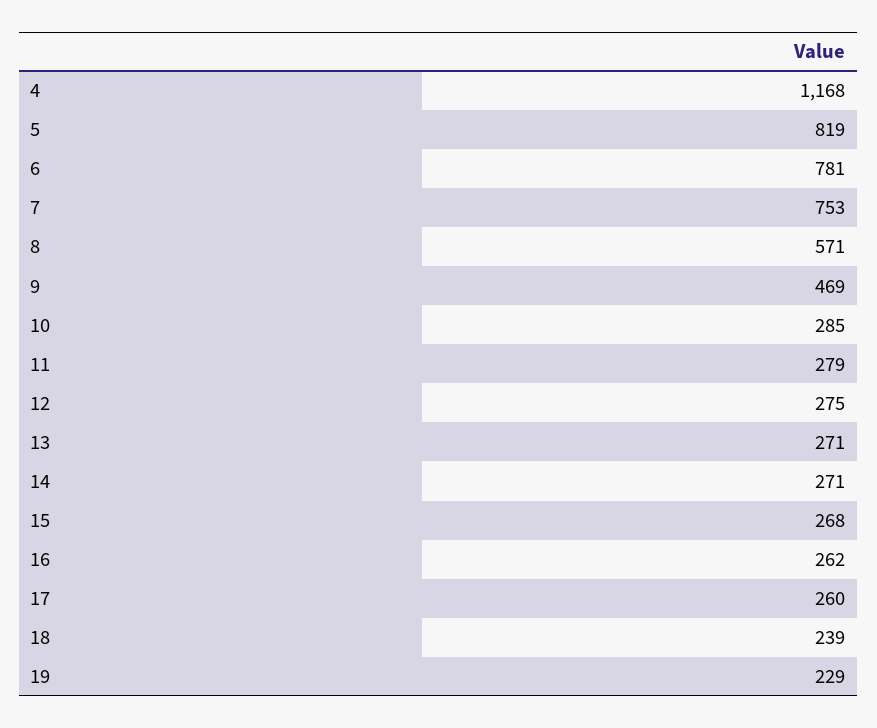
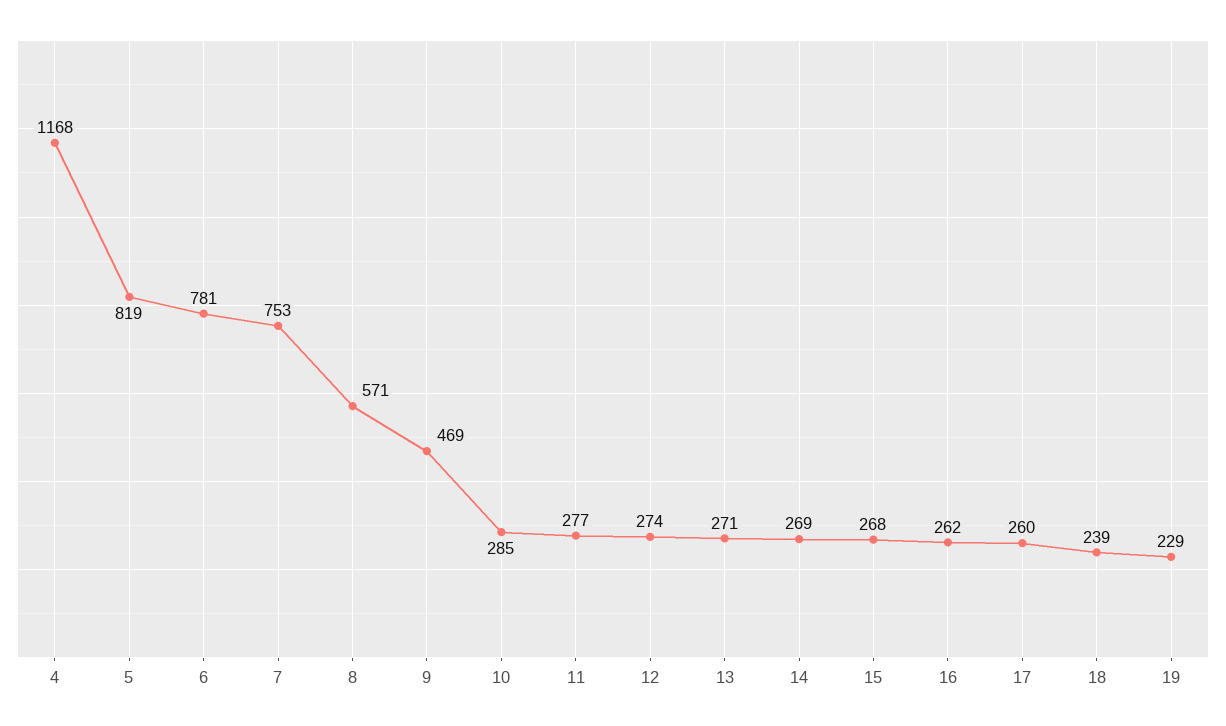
  {
    "4": 1168,
    "5": 819,
    "6": 781,
    "7": 753,
    "8": 571,
    "9": 469,
    "10": 285,
-   "11": 279,
+   "11": 277,
-   "12": 275,
+   "12": 274,
    "13": 271,
-   "14": 271,
+   "14": 269,
    "15": 268,
    "16": 262,
    "17": 260,
    "18": 239,
    "19": 229
  }

